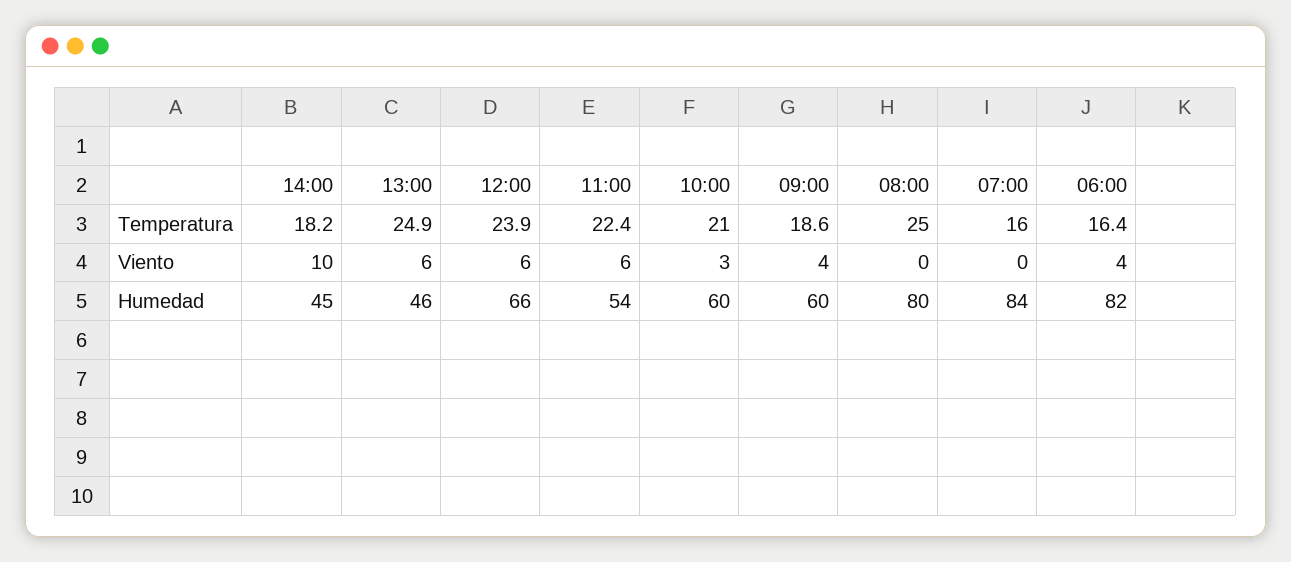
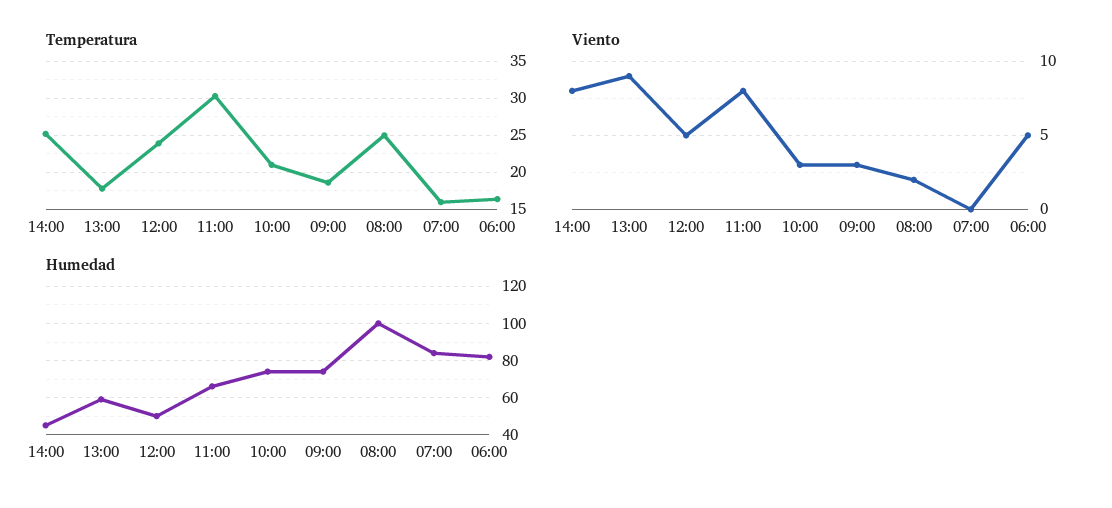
  {
    "Temperatura": {
-     "14:00": 18.2,
+     "14:00": 25,
-     "13:00": 24.9,
+     "13:00": 18,
      "12:00": 23.9,
-     "11:00": 22.4,
+     "11:00": 30,
      "10:00": 21,
      "09:00": 18.6,
      "08:00": 25,
      "07:00": 16,
      "06:00": 16.4
    },
    "Viento": {
-     "14:00": 10,
+     "14:00": 8,
-     "13:00": 6,
+     "13:00": 9,
-     "12:00": 6,
+     "12:00": 5,
-     "11:00": 6,
+     "11:00": 8,
      "10:00": 3,
-     "09:00": 4,
+     "09:00": 3,
-     "08:00": 0,
+     "08:00": 2,
      "07:00": 0,
-     "06:00": 4
+     "06:00": 5
    },
    "Humedad": {
      "14:00": 45,
-     "13:00": 46,
+     "13:00": 60,
-     "12:00": 66,
+     "12:00": 50,
-     "11:00": 54,
+     "11:00": 65,
-     "10:00": 60,
+     "10:00": 75,
-     "09:00": 60,
+     "09:00": 75,
-     "08:00": 80,
+     "08:00": 100,
      "07:00": 84,
      "06:00": 82
    }
  }

